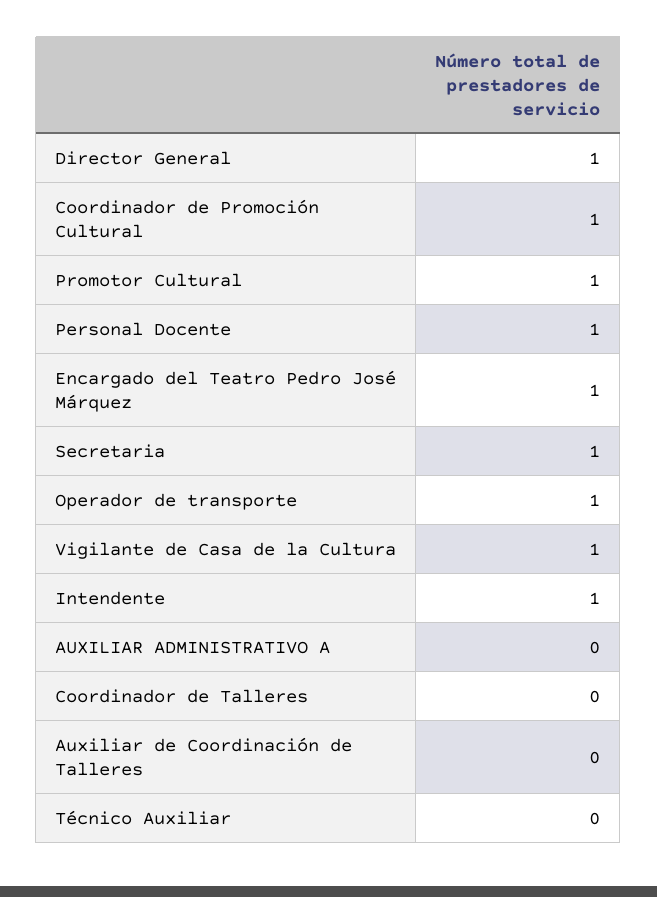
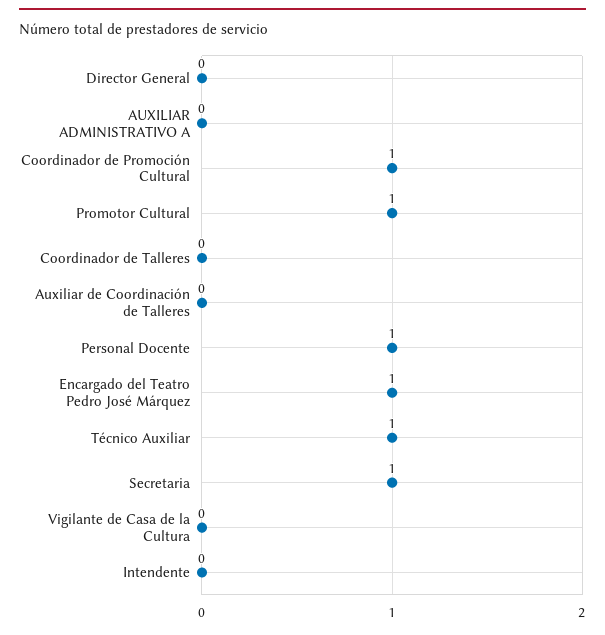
  {
-   "Director General": 1,
+   "Director General": 0,
    "Coordinador de Promoción Cultural": 1,
    "Promotor Cultural": 1,
    "Personal Docente": 1,
    "Encargado del Teatro Pedro José Márquez": 1,
    "Secretaria": 1,
-   "Operador de transporte": 1,
-   "Vigilante de Casa de la Cultura": 1,
+   "Vigilante de Casa de la Cultura": 0,
-   "Intendente": 1,
+   "Intendente": 0,
    "AUXILIAR ADMINISTRATIVO A": 0,
    "Coordinador de Talleres": 0,
    "Auxiliar de Coordinación de Talleres": 0,
-   "Técnico Auxiliar": 0
+   "Técnico Auxiliar": 1
  }

